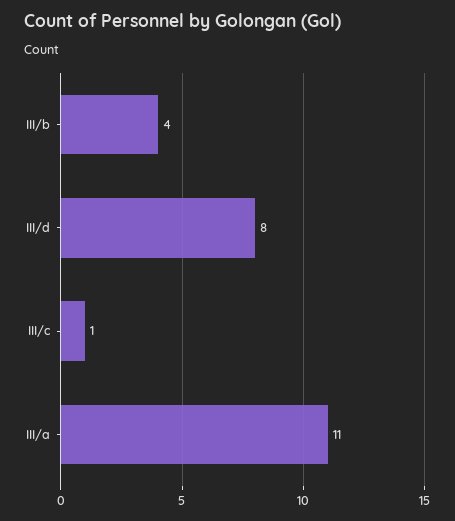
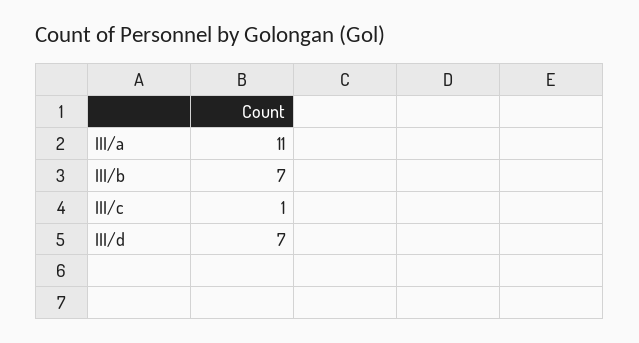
  {
-   "III/b": 4,
+   "III/b": 7,
-   "III/d": 8,
+   "III/d": 7,
    "III/c": 1,
    "III/a": 11
  }

